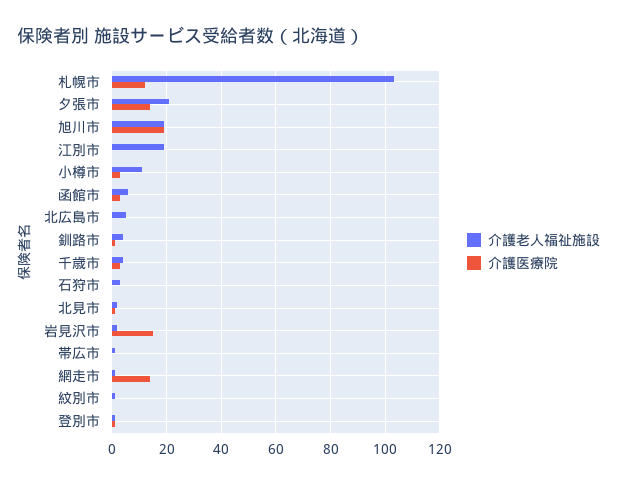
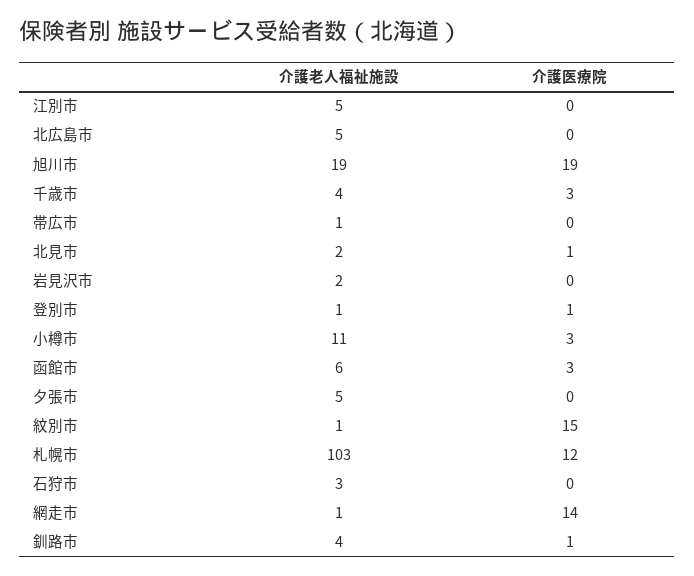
  {
    "介護老人福祉施設": {
      "札幌市": 103,
-     "夕張市": 20,
+     "夕張市": 5,
      "旭川市": 19,
-     "江別市": 20,
+     "江別市": 5,
      "小樽市": 11,
      "函館市": 6,
      "北広島市": 5,
      "釧路市": 4,
      "千歳市": 4,
      "石狩市": 3,
      "北見市": 2,
      "岩見沢市": 2,
      "帯広市": 1,
      "網走市": 1,
      "紋別市": 1,
      "登別市": 1
    },
    "介護医療院": {
      "札幌市": 12,
-     "夕張市": 15,
+     "夕張市": 0,
      "旭川市": 19,
      "江別市": 0,
      "小樽市": 3,
      "函館市": 3,
      "北広島市": 0,
      "釧路市": 1,
      "千歳市": 3,
      "石狩市": 0,
      "北見市": 1,
-     "岩見沢市": 15,
+     "岩見沢市": 0,
      "帯広市": 0,
      "網走市": 14,
-     "紋別市": 0,
+     "紋別市": 15,
      "登別市": 1
    }
  }

